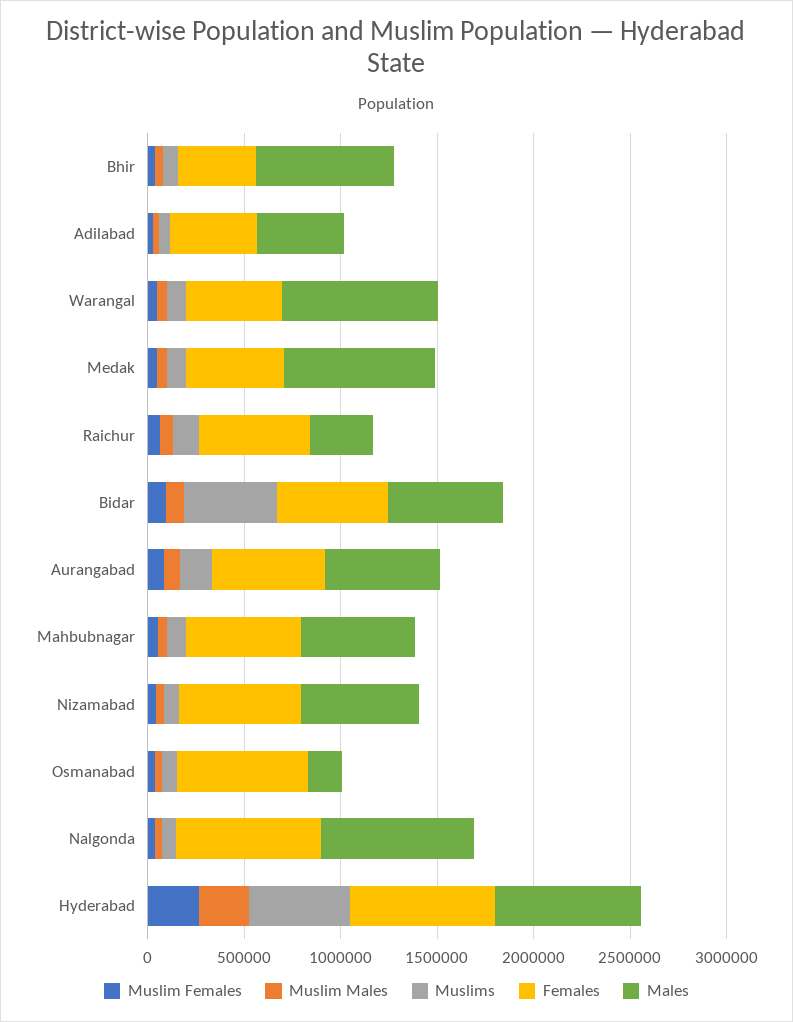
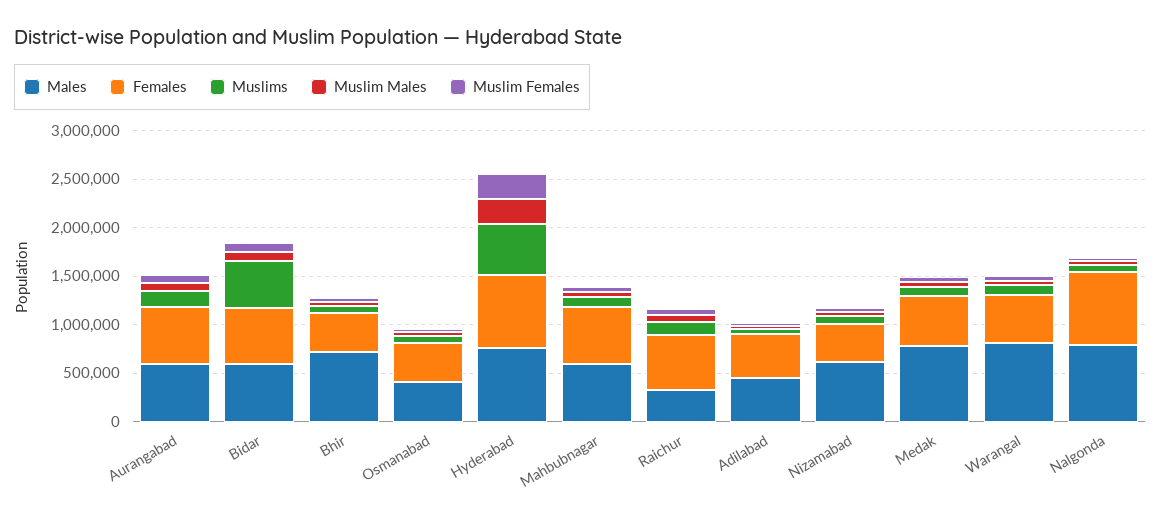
  {
    "Muslim Females": {
      "Bhir": 0,
      "Adilabad": 0,
      "Warangal": 0,
      "Medak": 0,
      "Raichur": 100000,
      "Bidar": 100000,
      "Aurangabad": 100000,
      "Mahbubnagar": 100000,
      "Nizamabad": 0,
      "Osmanabad": 0,
      "Nalgonda": 0,
      "Hyderabad": 300000
    },
    "Muslim Males": {
      "Bhir": 0,
      "Adilabad": 0,
      "Warangal": 100000,
      "Medak": 0,
      "Raichur": 100000,
      "Bidar": 100000,
      "Aurangabad": 100000,
      "Mahbubnagar": 0,
      "Nizamabad": 0,
      "Osmanabad": 0,
      "Nalgonda": 0,
      "Hyderabad": 300000
    },
    "Muslims": {
      "Bhir": 100000,
      "Adilabad": 100000,
      "Warangal": 100000,
      "Medak": 100000,
      "Raichur": 100000,
      "Bidar": 500000,
      "Aurangabad": 200000,
      "Mahbubnagar": 100000,
      "Nizamabad": 100000,
      "Osmanabad": 100000,
      "Nalgonda": 100000,
      "Hyderabad": 500000
    },
    "Females": {
      "Bhir": 400000,
      "Adilabad": 500000,
      "Warangal": 500000,
      "Medak": 500000,
      "Raichur": 600000,
      "Bidar": 600000,
      "Aurangabad": 600000,
      "Mahbubnagar": 600000,
-     "Nizamabad": 600000,
+     "Nizamabad": 400000,
-     "Osmanabad": 700000,
+     "Osmanabad": 400000,
      "Nalgonda": 800000,
      "Hyderabad": 800000
    },
    "Males": {
      "Bhir": 700000,
      "Adilabad": 500000,
      "Warangal": 800000,
      "Medak": 800000,
      "Raichur": 300000,
      "Bidar": 600000,
      "Aurangabad": 600000,
      "Mahbubnagar": 600000,
      "Nizamabad": 600000,
-     "Osmanabad": 200000,
+     "Osmanabad": 400000,
      "Nalgonda": 800000,
      "Hyderabad": 800000
    }
  }

